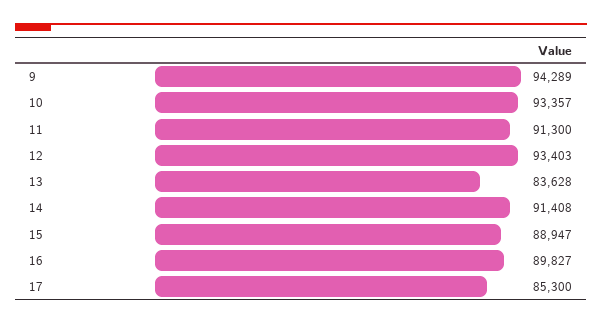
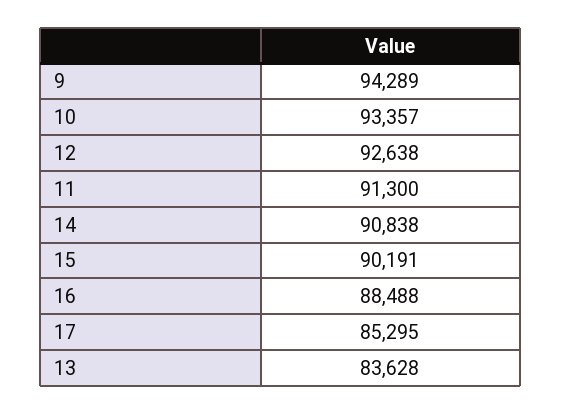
  {
    "9": 94289,
    "10": 93357,
    "11": 91300,
-   "12": 93403,
+   "12": 92638,
    "13": 83628,
-   "14": 91408,
+   "14": 90838,
-   "15": 88947,
+   "15": 90191,
-   "16": 89827,
+   "16": 88488,
-   "17": 85300
+   "17": 85295
  }

